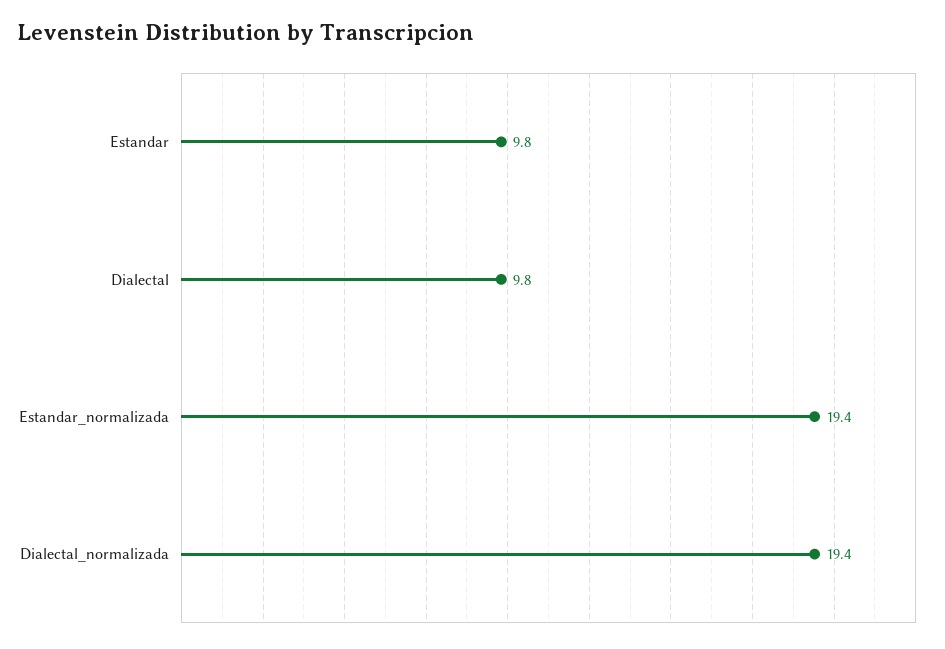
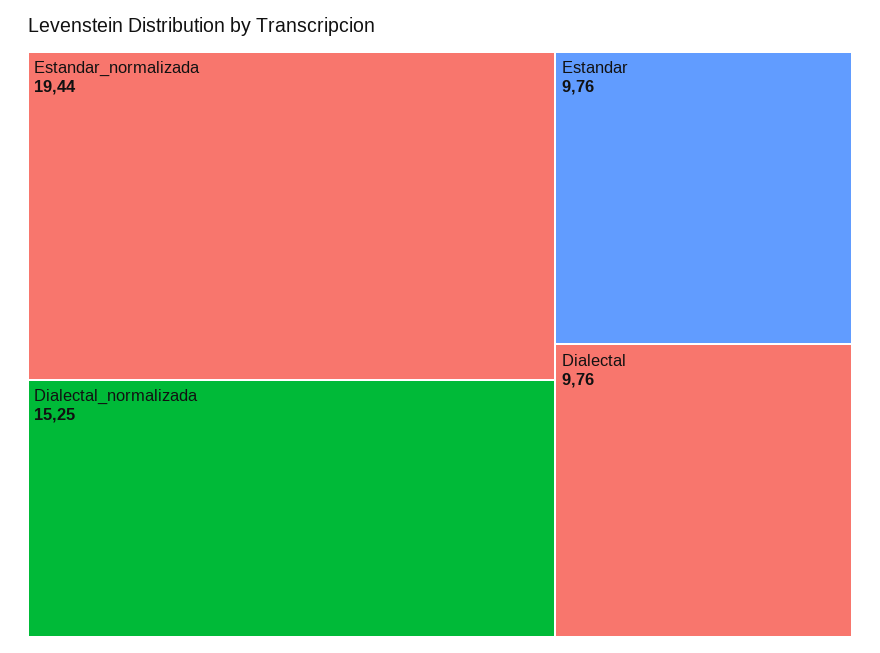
  {
    "Estandar": 9.76,
    "Dialectal": 9.76,
    "Estandar_normalizada": 19.44,
-   "Dialectal_normalizada": 19.4
+   "Dialectal_normalizada": 15.25
  }

